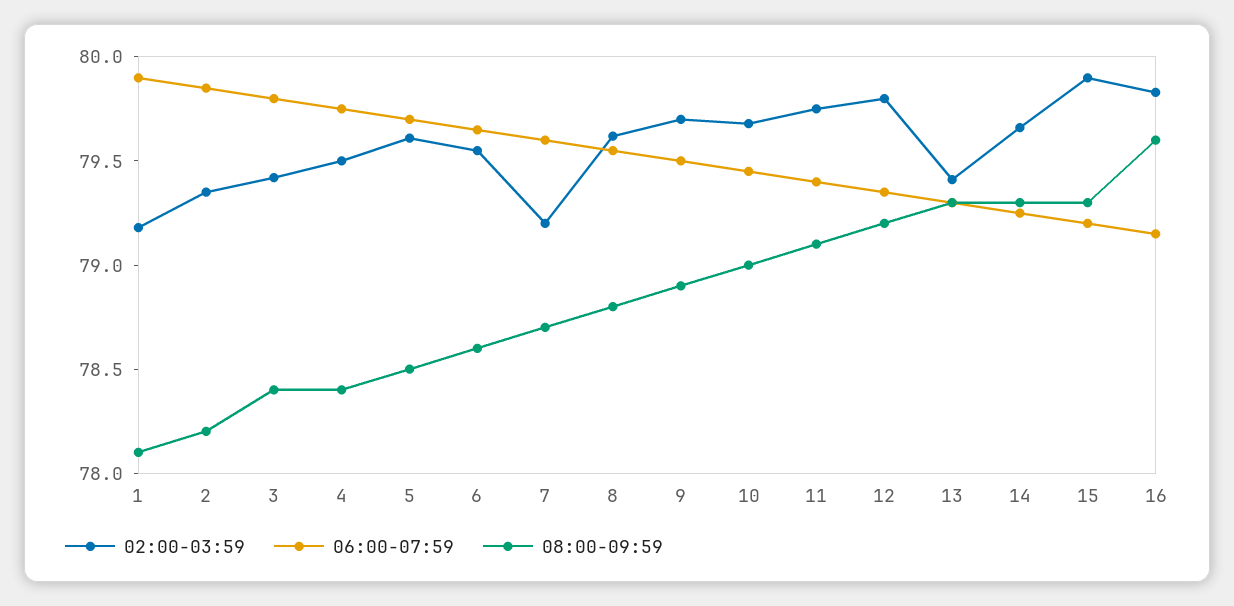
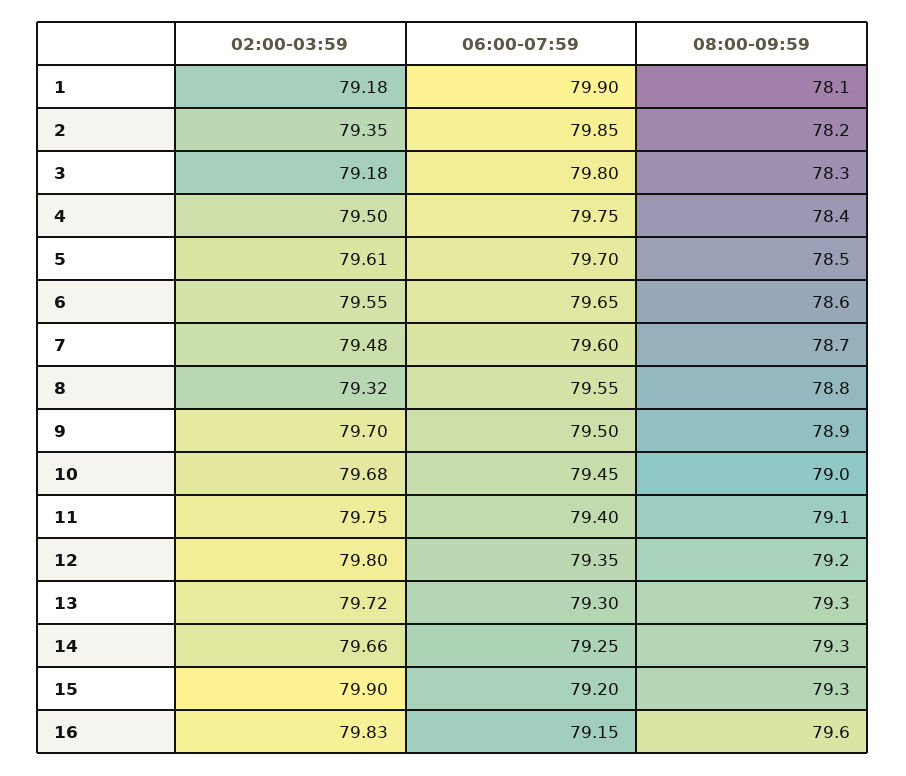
  {
    "02:00-03:59": {
      "1": 79.18,
      "2": 79.35,
-     "3": 79.4,
+     "3": 79.18,
      "4": 79.5,
      "5": 79.61,
      "6": 79.55,
-     "7": 79.2,
+     "7": 79.48,
-     "8": 79.6,
+     "8": 79.32,
      "9": 79.7,
      "10": 79.68,
      "11": 79.75,
      "12": 79.8,
-     "13": 79.4,
+     "13": 79.72,
      "14": 79.66,
      "15": 79.9,
      "16": 79.83
    },
    "06:00-07:59": {
      "1": 79.9,
      "2": 79.85,
      "3": 79.8,
      "4": 79.75,
      "5": 79.7,
      "6": 79.65,
      "7": 79.6,
      "8": 79.55,
      "9": 79.5,
      "10": 79.45,
      "11": 79.4,
      "12": 79.35,
      "13": 79.3,
      "14": 79.25,
      "15": 79.2,
      "16": 79.15
    },
    "08:00-09:59": {
      "1": 78.1,
      "2": 78.2,
-     "3": 78.4,
+     "3": 78.3,
      "4": 78.4,
      "5": 78.5,
      "6": 78.6,
      "7": 78.7,
      "8": 78.8,
      "9": 78.9,
      "10": 79,
      "11": 79.1,
      "12": 79.2,
      "13": 79.3,
      "14": 79.3,
      "15": 79.3,
      "16": 79.6
    }
  }

